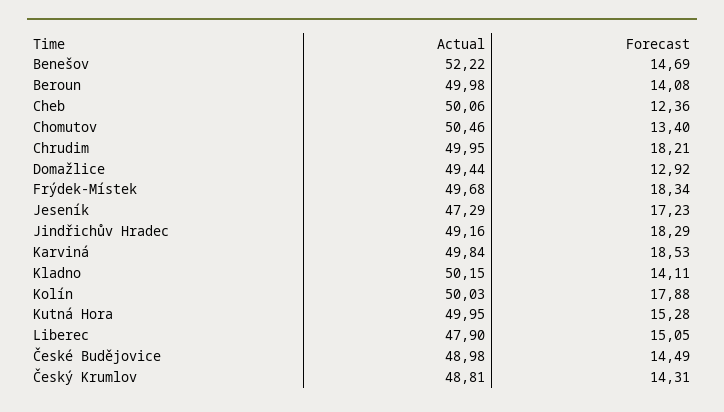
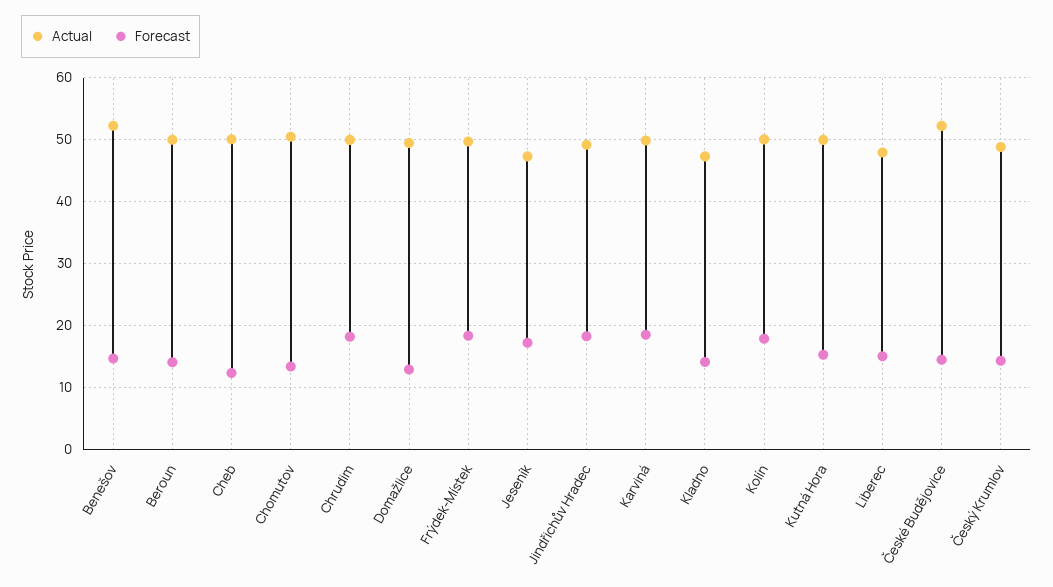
  {
    "Actual": {
      "Benešov": 52.22,
      "Beroun": 49.98,
      "Cheb": 50.06,
      "Chomutov": 50.46,
      "Chrudim": 49.95,
      "Domažlice": 49.44,
      "Frýdek-Místek": 49.68,
      "Jeseník": 47.29,
      "Jindřichův Hradec": 49.16,
      "Karviná": 49.84,
-     "Kladno": 50.15,
+     "Kladno": 47,
      "Kolín": 50.03,
      "Kutná Hora": 49.95,
      "Liberec": 47.9,
-     "České Budějovice": 48.98,
+     "České Budějovice": 52,
      "Český Krumlov": 48.81
    },
    "Forecast": {
      "Benešov": 14.69,
      "Beroun": 14.08,
      "Cheb": 12.36,
      "Chomutov": 13.4,
      "Chrudim": 18.21,
      "Domažlice": 12.92,
      "Frýdek-Místek": 18.34,
      "Jeseník": 17.23,
      "Jindřichův Hradec": 18.29,
      "Karviná": 18.53,
      "Kladno": 14.11,
      "Kolín": 17.88,
      "Kutná Hora": 15.28,
      "Liberec": 15.05,
      "České Budějovice": 14.49,
      "Český Krumlov": 14.31
    }
  }

